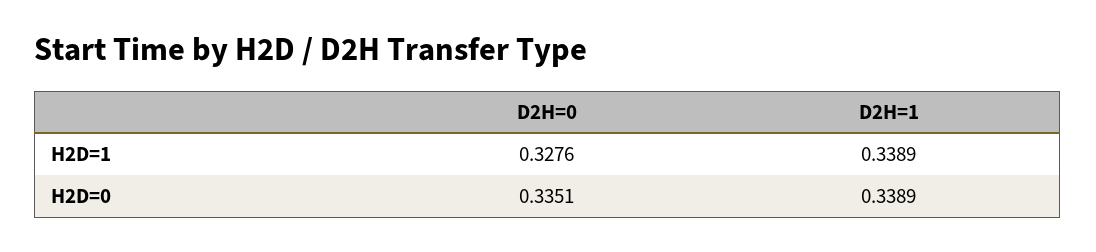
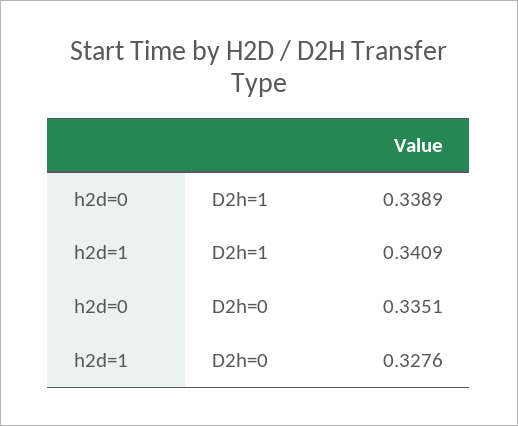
  {
    "D2H=0": {
      "H2D=1": 0.3276,
      "H2D=0": 0.3351
    },
    "D2H=1": {
-     "H2D=1": 0.3389,
+     "H2D=1": 0.3409,
      "H2D=0": 0.3389
    }
  }

